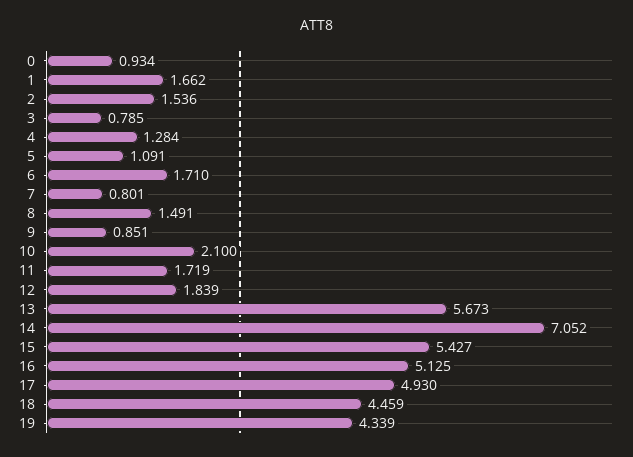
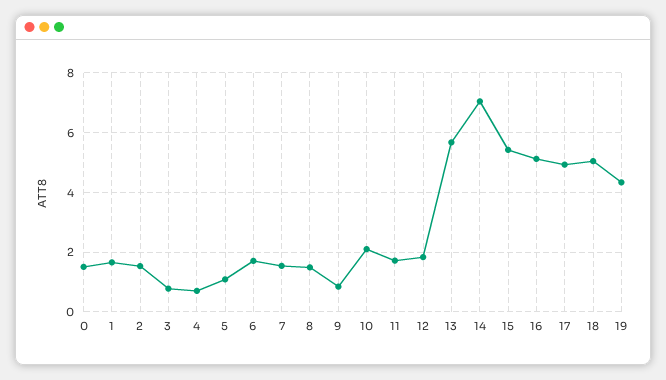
  {
-   "0": 0.934,
+   "0": 1.5,
    "1": 1.662,
    "2": 1.536,
    "3": 0.785,
-   "4": 1.284,
+   "4": 0.75,
    "5": 1.091,
    "6": 1.71,
-   "7": 0.801,
+   "7": 1.5,
    "8": 1.491,
    "9": 0.851,
    "10": 2.1,
    "11": 1.719,
    "12": 1.839,
    "13": 5.673,
    "14": 7.052,
    "15": 5.427,
    "16": 5.125,
    "17": 4.93,
-   "18": 4.459,
+   "18": 5,
    "19": 4.339
  }

